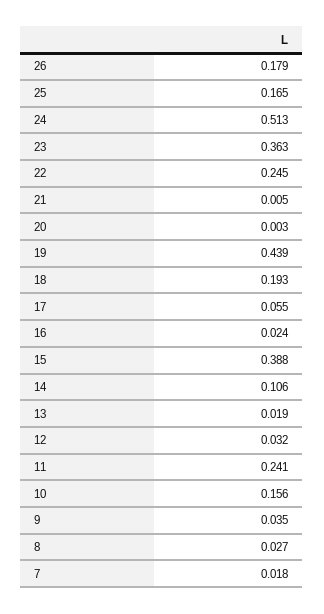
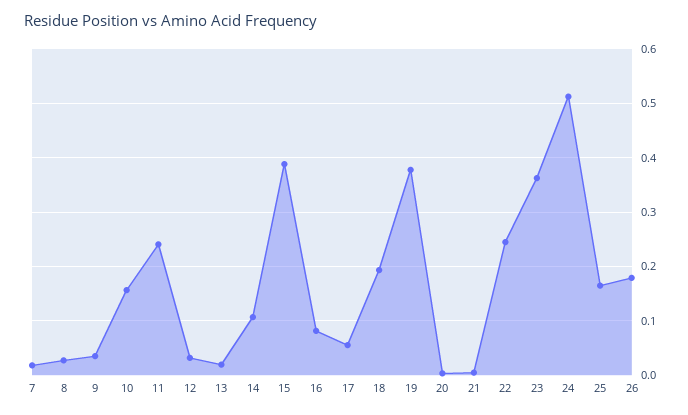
  {
    "26": 0.179,
    "25": 0.165,
    "24": 0.513,
    "23": 0.363,
    "22": 0.245,
    "21": 0.005,
    "20": 0.003,
-   "19": 0.439,
+   "19": 0.38,
    "18": 0.193,
    "17": 0.055,
-   "16": 0.024,
+   "16": 0.08,
    "15": 0.388,
    "14": 0.106,
    "13": 0.019,
    "12": 0.032,
    "11": 0.241,
    "10": 0.156,
    "9": 0.035,
    "8": 0.027,
    "7": 0.018
  }

